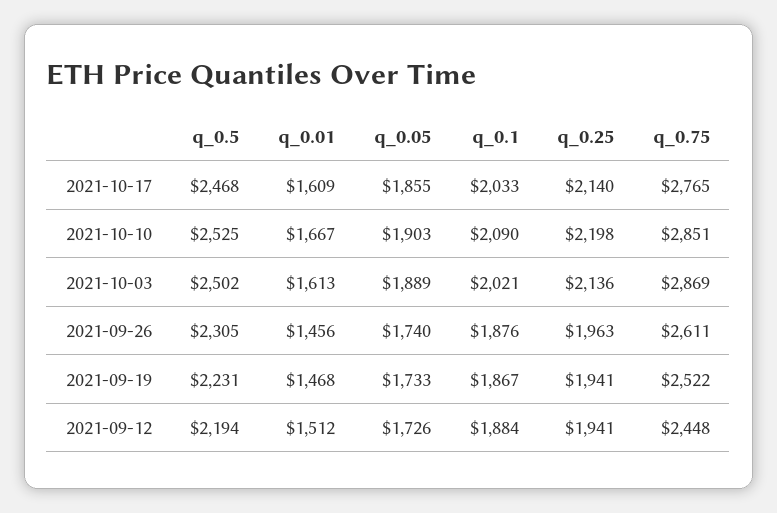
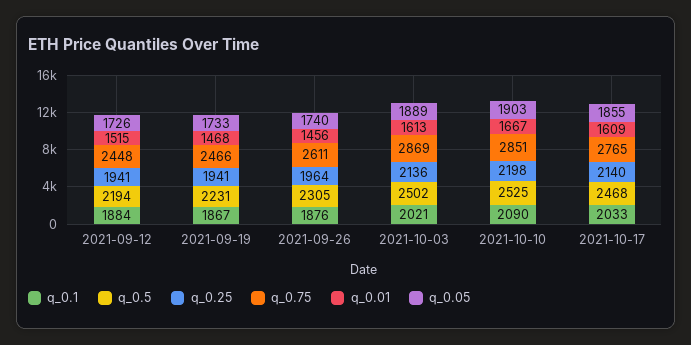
  {
    "q_0.5": {
      "2021-10-17": 2468,
      "2021-10-10": 2525,
      "2021-10-03": 2502,
      "2021-09-26": 2305,
      "2021-09-19": 2231,
      "2021-09-12": 2194
    },
    "q_0.01": {
      "2021-10-17": 1609,
      "2021-10-10": 1667,
      "2021-10-03": 1613,
      "2021-09-26": 1456,
      "2021-09-19": 1468,
-     "2021-09-12": 1512
+     "2021-09-12": 1515
    },
    "q_0.05": {
      "2021-10-17": 1855,
      "2021-10-10": 1903,
      "2021-10-03": 1889,
      "2021-09-26": 1740,
      "2021-09-19": 1733,
      "2021-09-12": 1726
    },
    "q_0.1": {
      "2021-10-17": 2033,
      "2021-10-10": 2090,
      "2021-10-03": 2021,
      "2021-09-26": 1876,
      "2021-09-19": 1867,
      "2021-09-12": 1884
    },
    "q_0.25": {
      "2021-10-17": 2140,
      "2021-10-10": 2198,
      "2021-10-03": 2136,
-     "2021-09-26": 1963,
+     "2021-09-26": 1964,
      "2021-09-19": 1941,
      "2021-09-12": 1941
    },
    "q_0.75": {
      "2021-10-17": 2765,
      "2021-10-10": 2851,
      "2021-10-03": 2869,
      "2021-09-26": 2611,
-     "2021-09-19": 2522,
+     "2021-09-19": 2466,
      "2021-09-12": 2448
    }
  }

